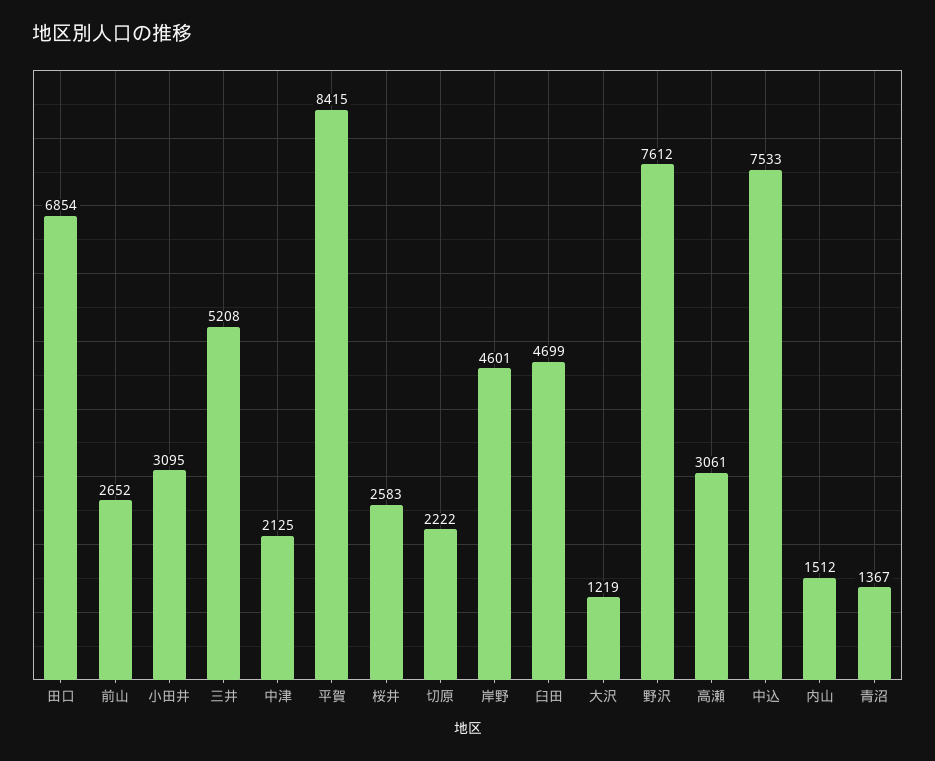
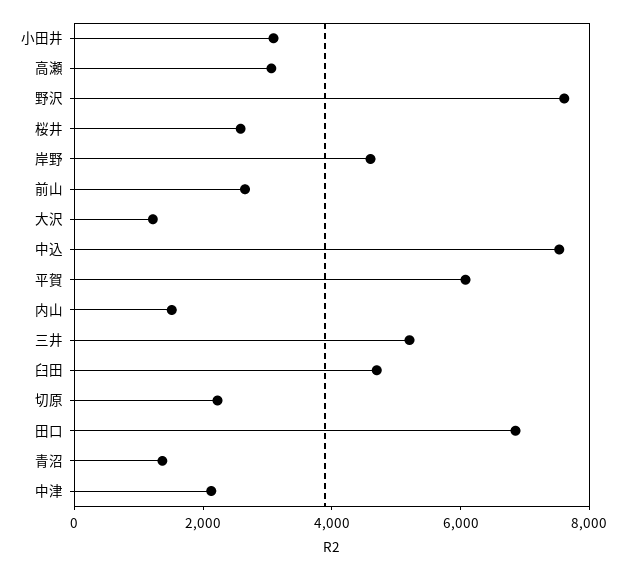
  {
    "田口": 6854,
    "前山": 2652,
    "小田井": 3095,
    "三井": 5208,
    "中津": 2125,
-   "平賀": 8415,
+   "平賀": 6000,
    "桜井": 2583,
    "切原": 2222,
    "岸野": 4601,
    "臼田": 4699,
    "大沢": 1219,
    "野沢": 7612,
    "高瀬": 3061,
    "中込": 7533,
    "内山": 1512,
    "青沼": 1367
  }

